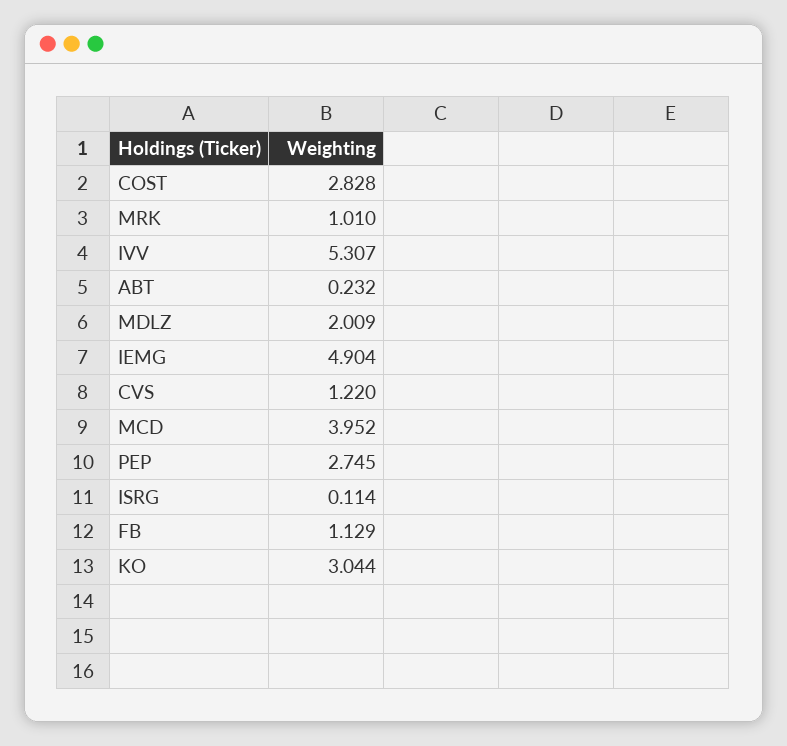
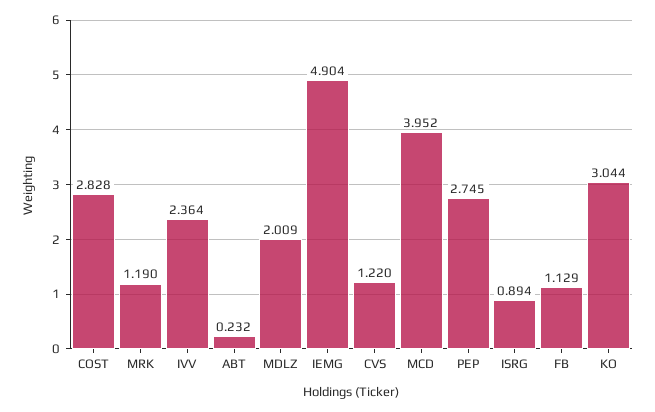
  {
    "COST": 2.828,
-   "MRK": 1.01,
+   "MRK": 1.19,
-   "IVV": 5.307,
+   "IVV": 2.364,
    "ABT": 0.232,
    "MDLZ": 2.009,
    "IEMG": 4.904,
    "CVS": 1.22,
    "MCD": 3.952,
    "PEP": 2.745,
-   "ISRG": 0.114,
+   "ISRG": 0.894,
    "FB": 1.129,
    "KO": 3.044
  }

